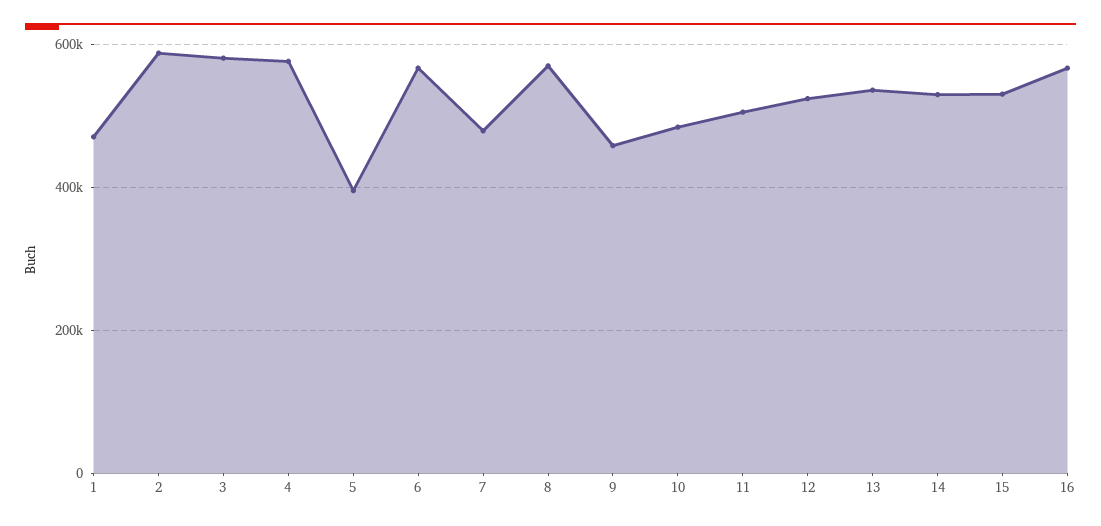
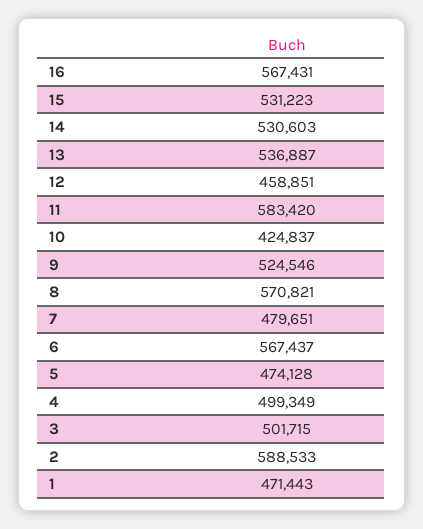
  {
    "1": 471443,
    "2": 588533,
-   "3": 580000,
+   "3": 501715,
-   "4": 580000,
+   "4": 499349,
-   "5": 400000,
+   "5": 474128,
    "6": 567437,
    "7": 479651,
    "8": 570821,
-   "9": 460000,
+   "9": 524546,
-   "10": 480000,
+   "10": 424837,
-   "11": 500000,
+   "11": 583420,
-   "12": 520000,
+   "12": 458851,
    "13": 536887,
    "14": 530603,
    "15": 531223,
    "16": 567431
  }

